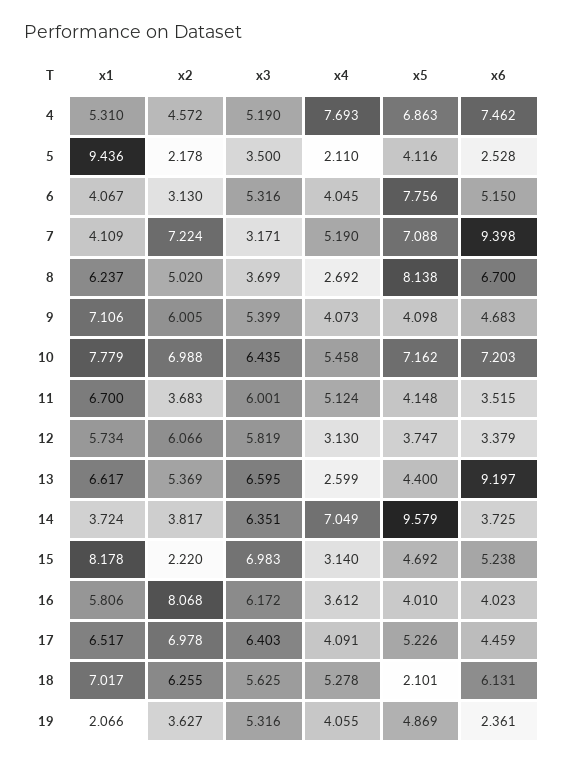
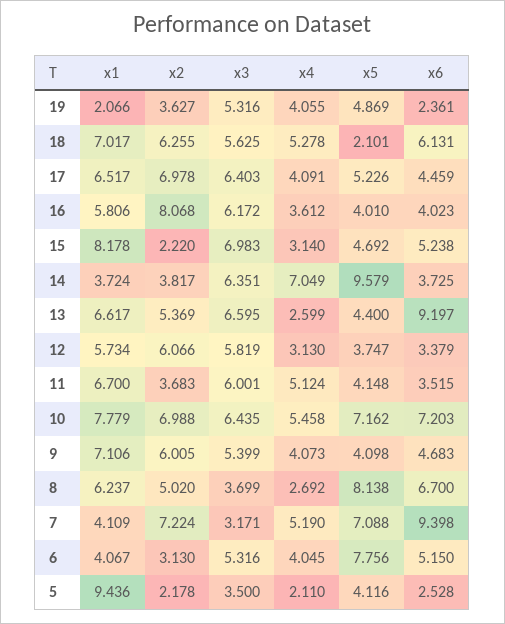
  {
    "x1": {
-     "4": 5.31,
      "5": 9.436,
      "6": 4.067,
      "7": 4.109,
      "8": 6.237,
      "9": 7.106,
      "10": 7.779,
      "11": 6.7,
      "12": 5.734,
      "13": 6.617,
      "14": 3.724,
      "15": 8.178,
      "16": 5.806,
      "17": 6.517,
      "18": 7.017,
      "19": 2.066
    },
    "x2": {
-     "4": 4.572,
      "5": 2.178,
      "6": 3.13,
      "7": 7.224,
      "8": 5.02,
      "9": 6.005,
      "10": 6.988,
      "11": 3.683,
      "12": 6.066,
      "13": 5.369,
      "14": 3.817,
      "15": 2.22,
      "16": 8.068,
      "17": 6.978,
      "18": 6.255,
      "19": 3.627
    },
    "x3": {
-     "4": 5.19,
      "5": 3.5,
      "6": 5.316,
      "7": 3.171,
      "8": 3.699,
      "9": 5.399,
      "10": 6.435,
      "11": 6.001,
      "12": 5.819,
      "13": 6.595,
      "14": 6.351,
      "15": 6.983,
      "16": 6.172,
      "17": 6.403,
      "18": 5.625,
      "19": 5.316
    },
    "x4": {
-     "4": 7.693,
      "5": 2.11,
      "6": 4.045,
      "7": 5.19,
      "8": 2.692,
      "9": 4.073,
      "10": 5.458,
      "11": 5.124,
      "12": 3.13,
      "13": 2.599,
      "14": 7.049,
      "15": 3.14,
      "16": 3.612,
      "17": 4.091,
      "18": 5.278,
      "19": 4.055
    },
    "x5": {
-     "4": 6.863,
      "5": 4.116,
      "6": 7.756,
      "7": 7.088,
      "8": 8.138,
      "9": 4.098,
      "10": 7.162,
      "11": 4.148,
      "12": 3.747,
      "13": 4.4,
      "14": 9.579,
      "15": 4.692,
      "16": 4.01,
      "17": 5.226,
      "18": 2.101,
      "19": 4.869
    },
    "x6": {
-     "4": 7.462,
      "5": 2.528,
      "6": 5.15,
      "7": 9.398,
      "8": 6.7,
      "9": 4.683,
      "10": 7.203,
      "11": 3.515,
      "12": 3.379,
      "13": 9.197,
      "14": 3.725,
      "15": 5.238,
      "16": 4.023,
      "17": 4.459,
      "18": 6.131,
      "19": 2.361
    }
  }

